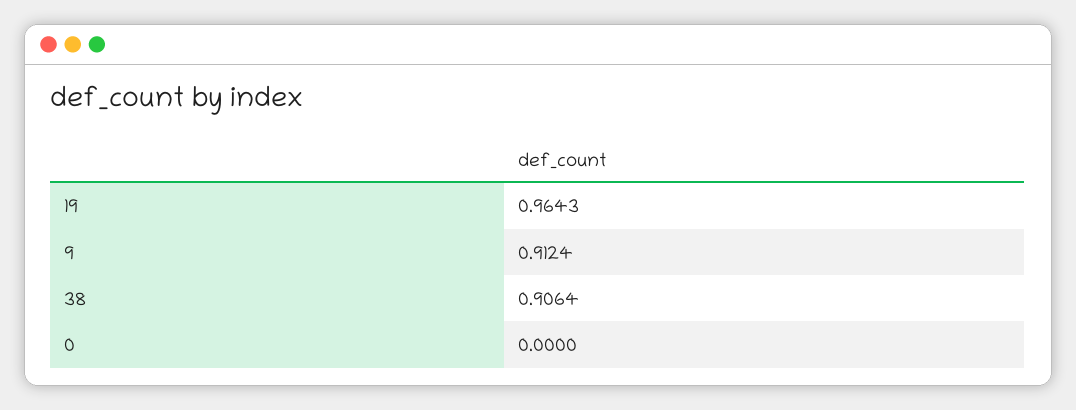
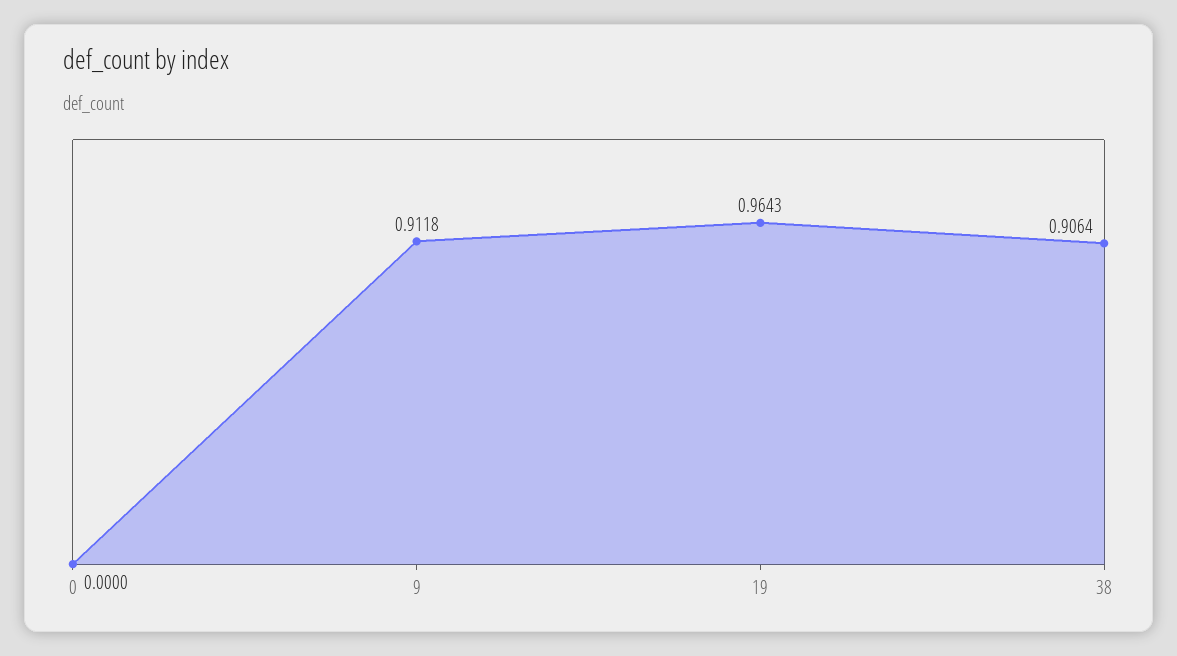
  {
    "19": 0.9643,
-   "9": 0.9124,
+   "9": 0.9118,
    "38": 0.9064,
    "0": 0
  }

